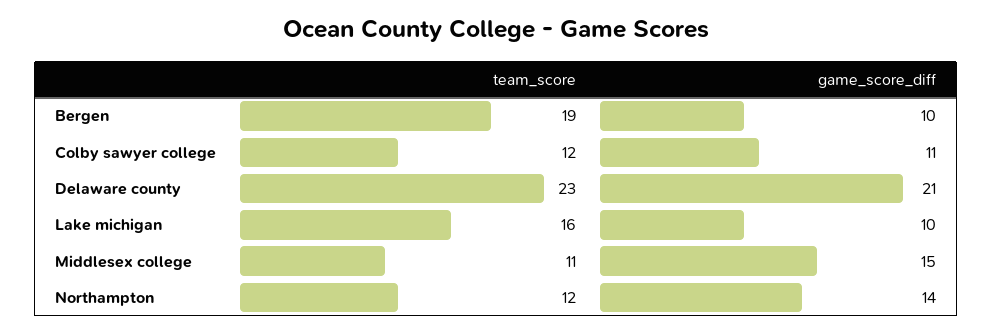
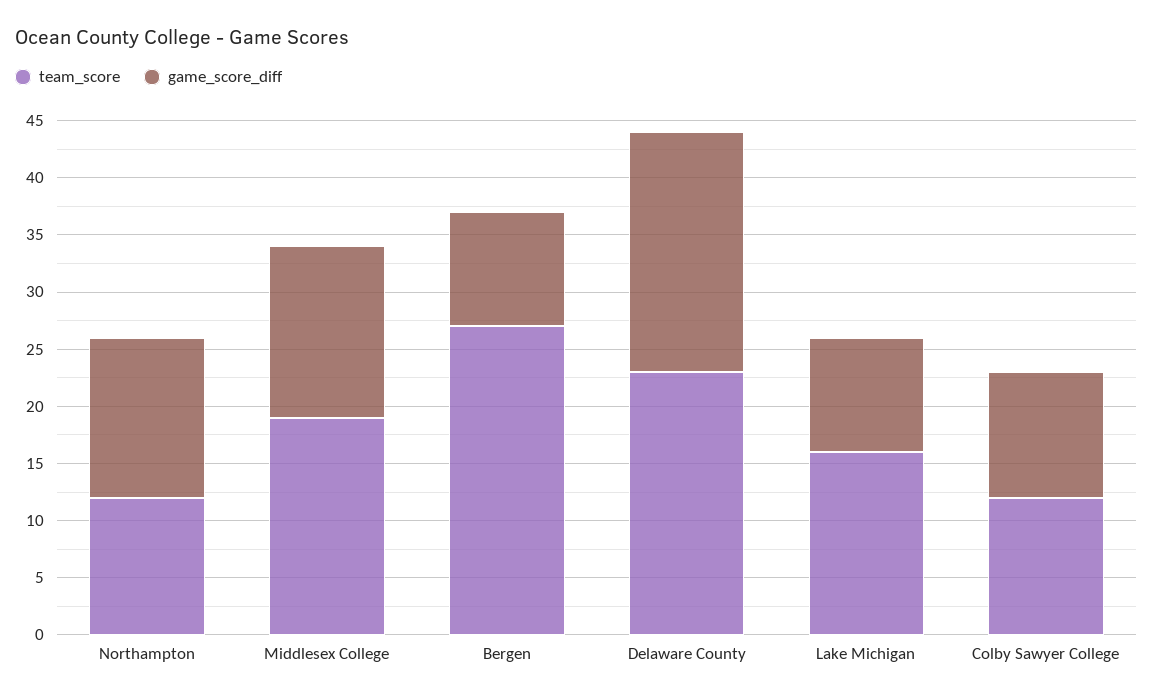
  {
    "team_score": {
-     "Bergen": 19,
+     "Bergen": 27,
      "Colby sawyer college": 12,
      "Delaware county": 23,
      "Lake michigan": 16,
-     "Middlesex college": 11,
+     "Middlesex college": 19,
      "Northampton": 12
    },
    "game_score_diff": {
      "Bergen": 10,
      "Colby sawyer college": 11,
      "Delaware county": 21,
      "Lake michigan": 10,
      "Middlesex college": 15,
      "Northampton": 14
    }
  }

